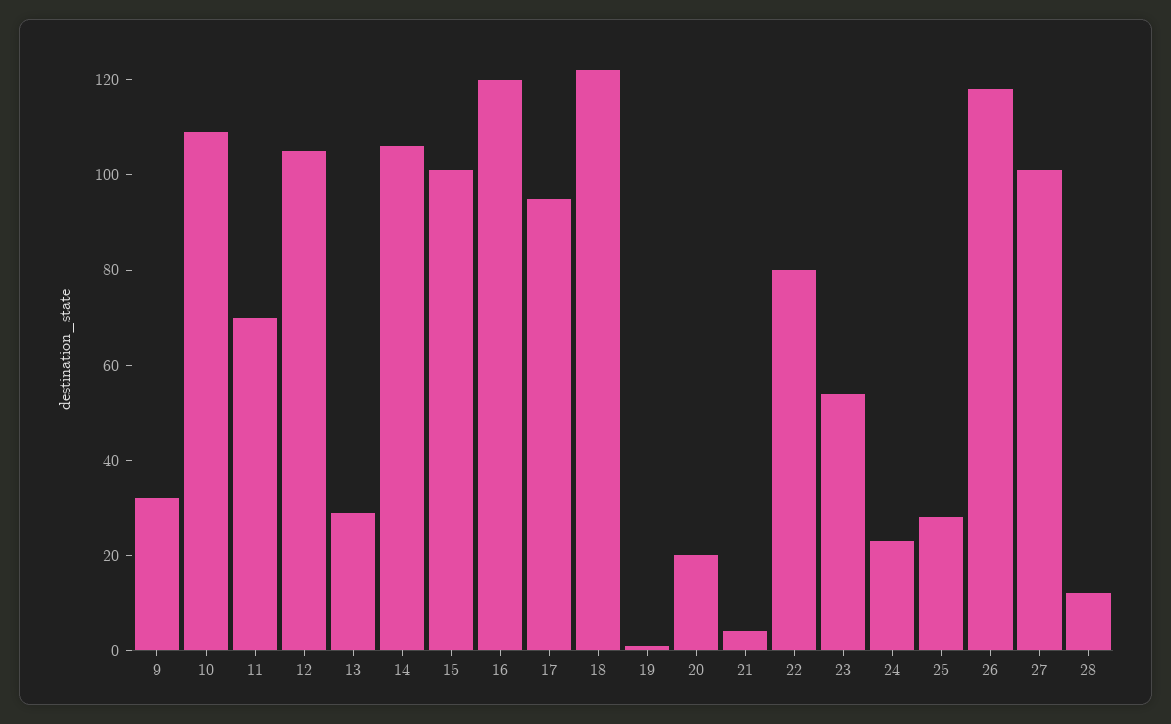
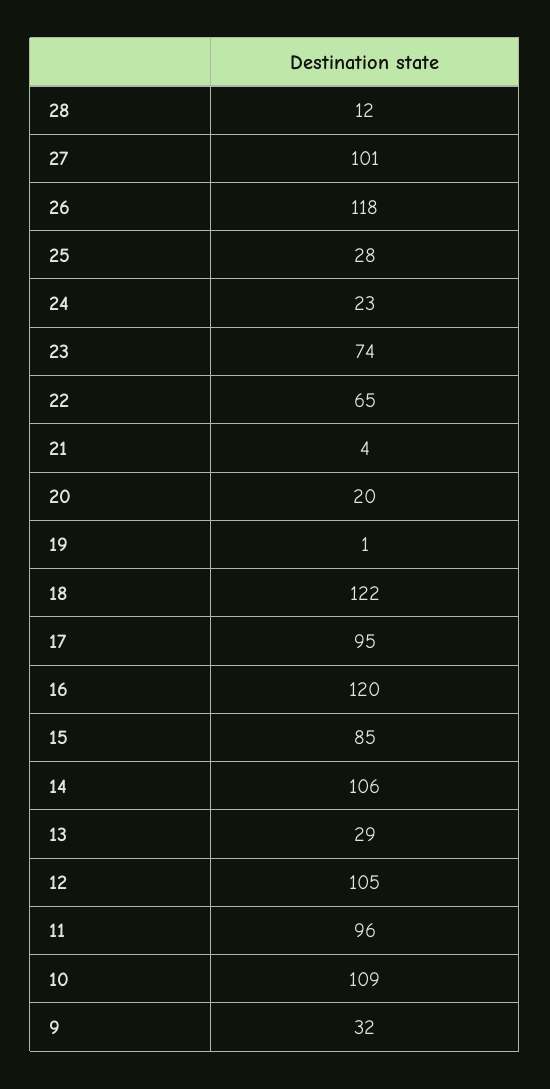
  {
    "9": 32,
    "10": 109,
-   "11": 70,
+   "11": 96,
    "12": 105,
    "13": 29,
    "14": 106,
-   "15": 100,
+   "15": 85,
    "16": 120,
    "17": 95,
    "18": 122,
    "19": 1,
    "20": 20,
    "21": 4,
-   "22": 80,
+   "22": 65,
-   "23": 55,
+   "23": 74,
    "24": 23,
    "25": 28,
    "26": 118,
    "27": 101,
    "28": 12
  }

